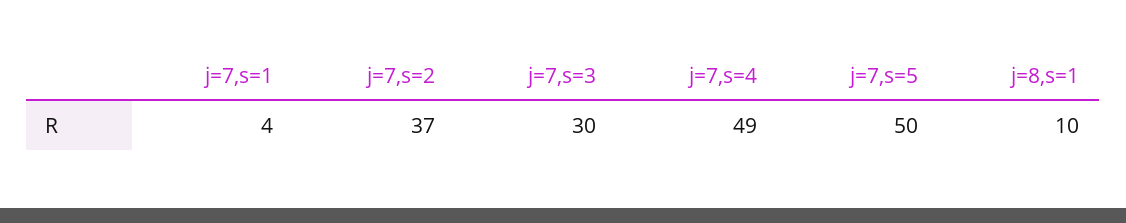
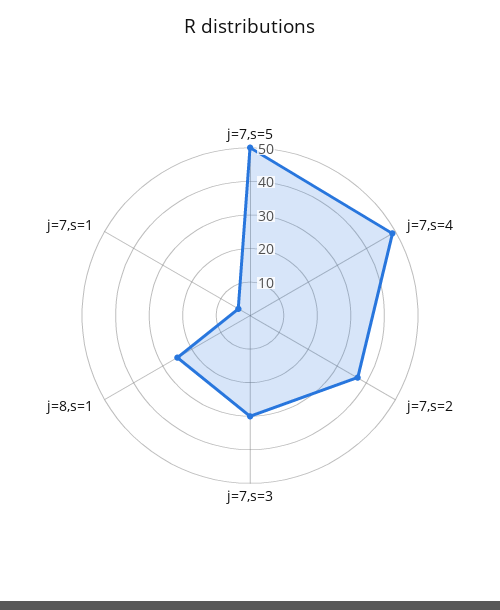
  {
    "j=7,s=1": 4,
    "j=7,s=2": 37,
    "j=7,s=3": 30,
    "j=7,s=4": 49,
    "j=7,s=5": 50,
-   "j=8,s=1": 10
+   "j=8,s=1": 25
  }

